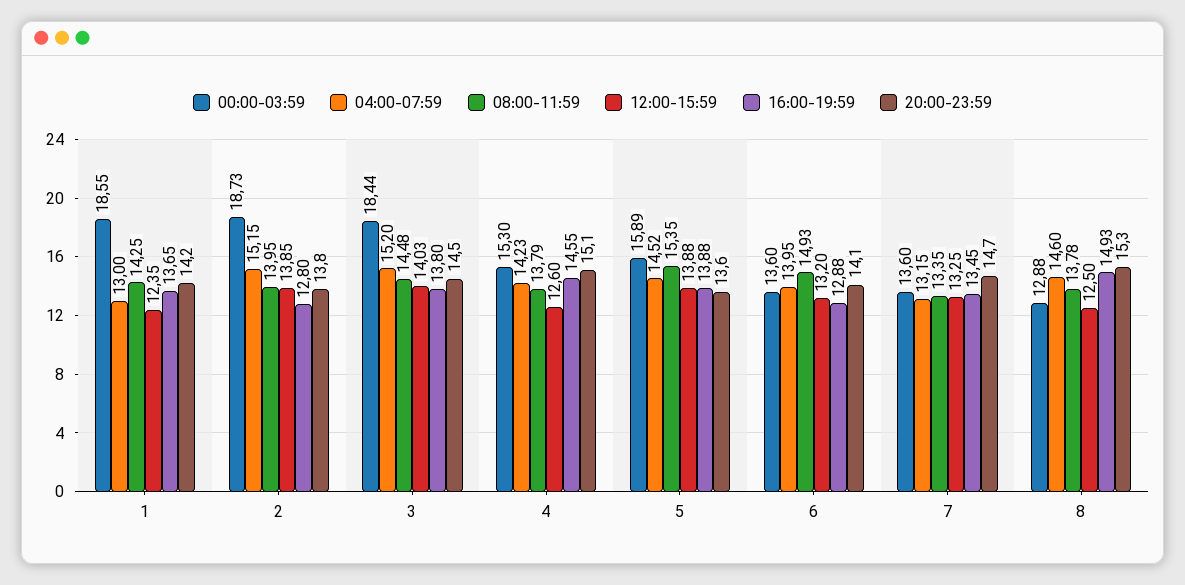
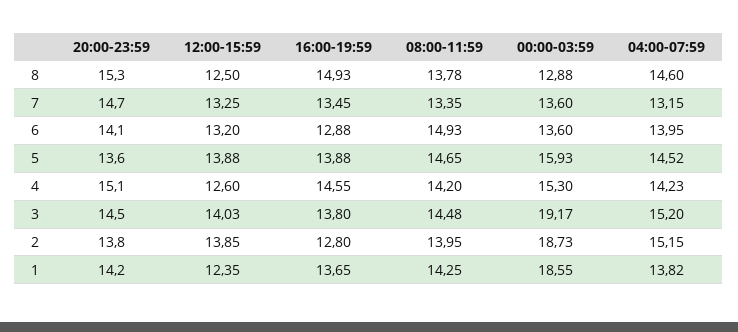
  {
    "00:00-03:59": {
      "1": 18.55,
      "2": 18.73,
-     "3": 18.44,
+     "3": 19.17,
      "4": 15.3,
-     "5": 15.89,
+     "5": 15.93,
      "6": 13.6,
      "7": 13.6,
      "8": 12.88
    },
    "04:00-07:59": {
-     "1": 13,
+     "1": 13.82,
      "2": 15.15,
      "3": 15.2,
      "4": 14.23,
      "5": 14.52,
      "6": 13.95,
      "7": 13.15,
      "8": 14.6
    },
    "08:00-11:59": {
      "1": 14.25,
      "2": 13.95,
      "3": 14.48,
-     "4": 13.79,
+     "4": 14.2,
-     "5": 15.35,
+     "5": 14.65,
      "6": 14.93,
      "7": 13.35,
      "8": 13.78
    },
    "12:00-15:59": {
      "1": 12.35,
      "2": 13.85,
      "3": 14.03,
      "4": 12.6,
      "5": 13.88,
      "6": 13.2,
      "7": 13.25,
      "8": 12.5
    },
    "16:00-19:59": {
      "1": 13.65,
      "2": 12.8,
      "3": 13.8,
      "4": 14.55,
      "5": 13.88,
      "6": 12.88,
      "7": 13.45,
      "8": 14.93
    },
    "20:00-23:59": {
      "1": 14.2,
      "2": 13.8,
      "3": 14.5,
      "4": 15.1,
      "5": 13.6,
      "6": 14.1,
      "7": 14.7,
      "8": 15.3
    }
  }

